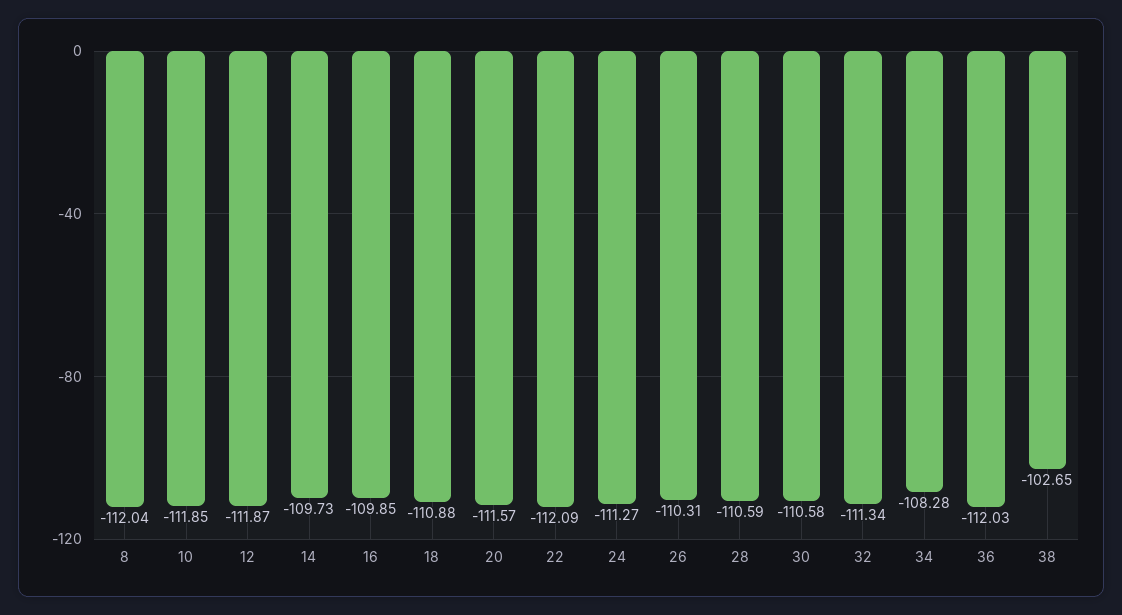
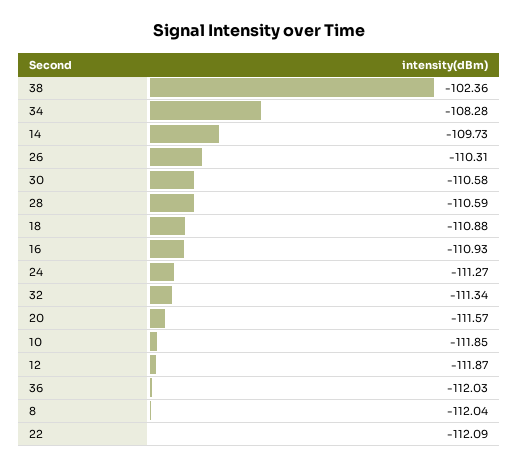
  {
    "8": -112.04,
    "10": -111.85,
    "12": -111.87,
    "14": -109.73,
-   "16": -109.85,
+   "16": -110.93,
    "18": -110.88,
    "20": -111.57,
    "22": -112.09,
    "24": -111.27,
    "26": -110.31,
    "28": -110.59,
    "30": -110.58,
    "32": -111.34,
    "34": -108.28,
    "36": -112.03,
-   "38": -102.65
+   "38": -102.36
  }

